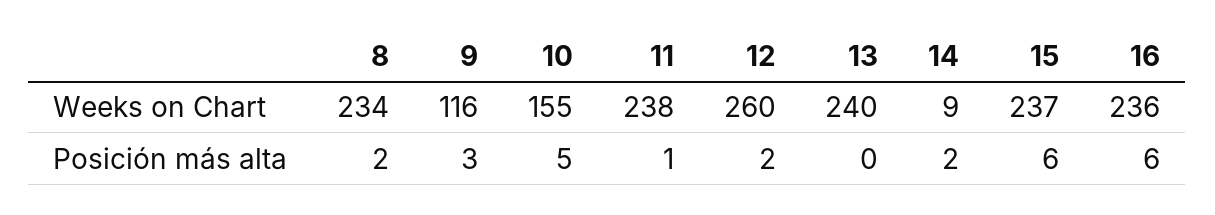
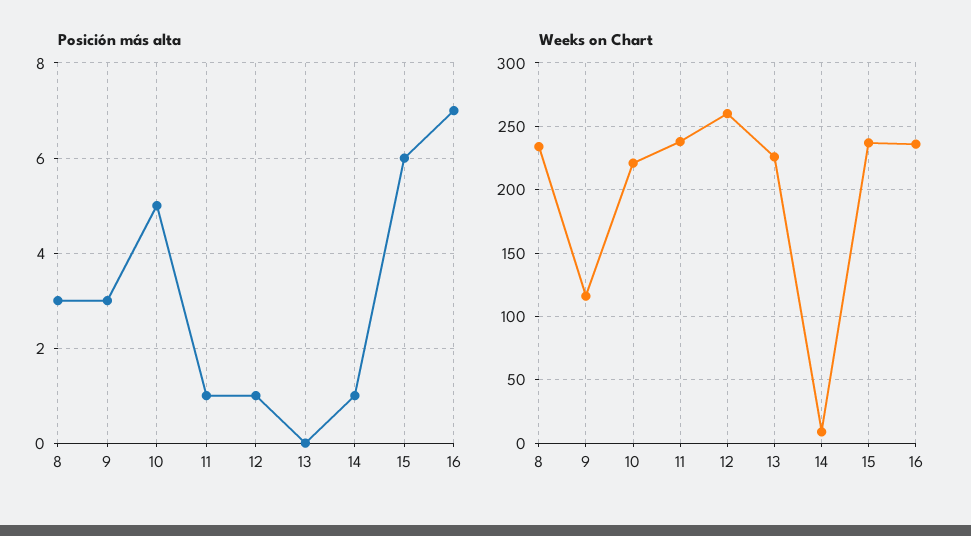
  {
    "Weeks on Chart": {
      "8": 234,
      "9": 116,
-     "10": 155,
+     "10": 220,
      "11": 238,
      "12": 260,
-     "13": 240,
+     "13": 225,
      "14": 9,
      "15": 237,
      "16": 236
    },
    "Posición más alta": {
-     "8": 2,
+     "8": 3,
      "9": 3,
      "10": 5,
      "11": 1,
-     "12": 2,
+     "12": 1,
      "13": 0,
-     "14": 2,
+     "14": 1,
      "15": 6,
-     "16": 6
+     "16": 7
    }
  }

